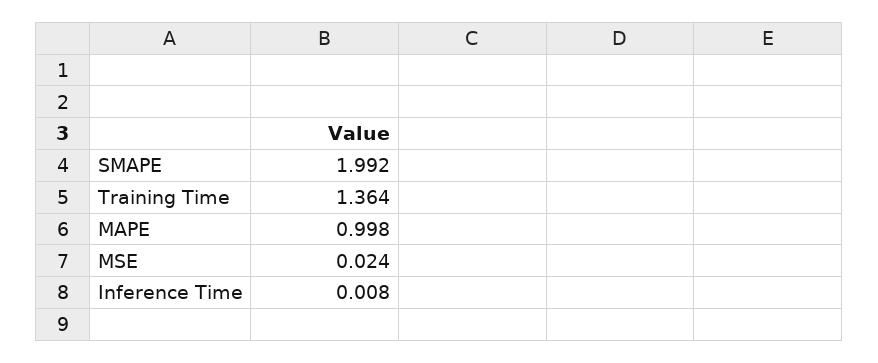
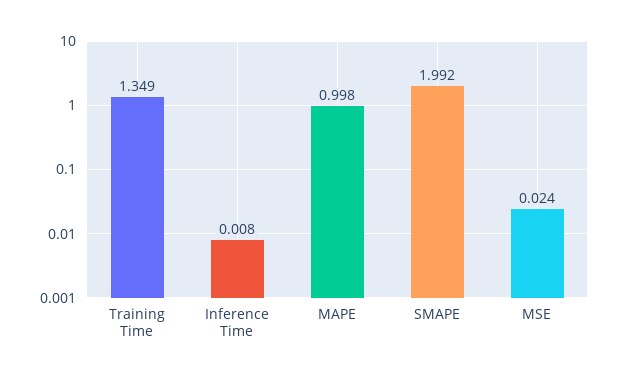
  {
    "SMAPE": 1.992,
-   "Training Time": 1.364,
+   "Training Time": 1.349,
    "MAPE": 0.998,
    "MSE": 0.024,
    "Inference Time": 0.008
  }

